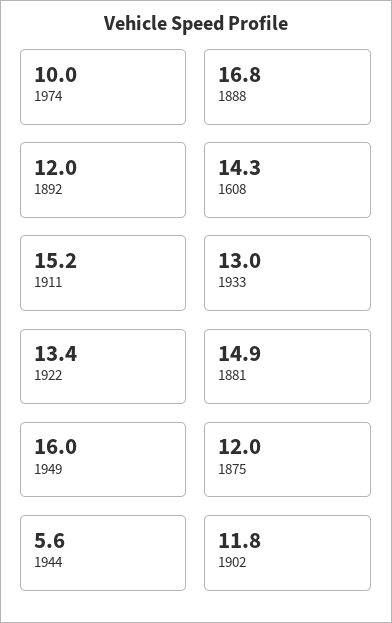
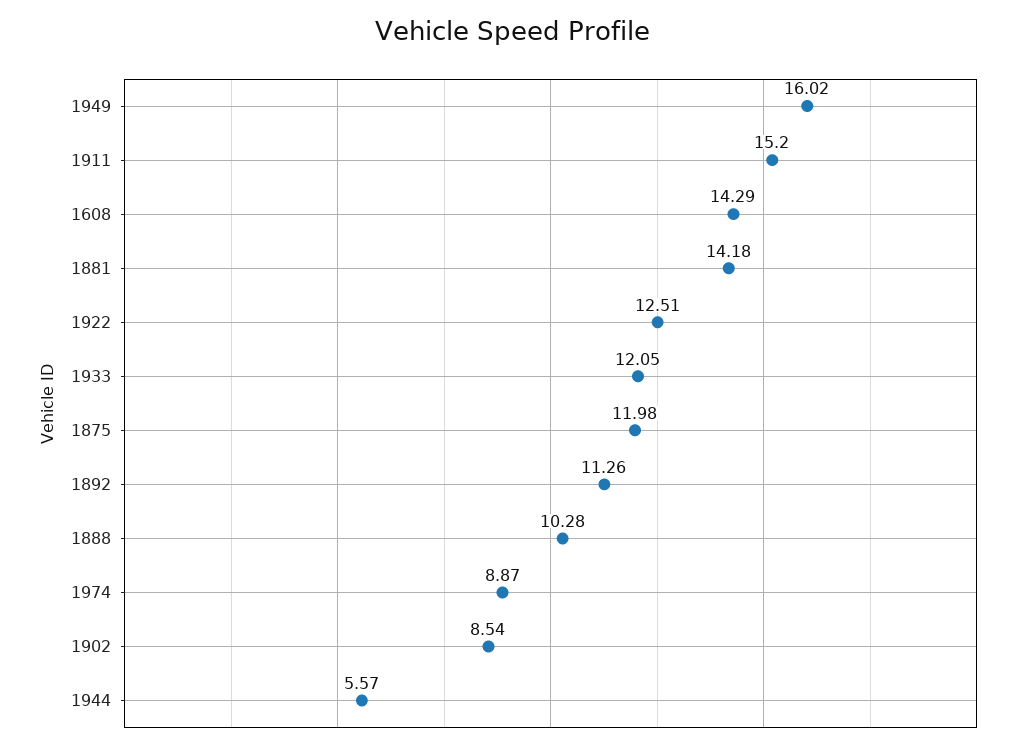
  {
-   "1974": 10,
+   "1974": 8.87,
-   "1888": 16.8,
+   "1888": 10.28,
-   "1892": 12,
+   "1892": 11.26,
    "1608": 14.29,
    "1911": 15.2,
-   "1933": 13,
+   "1933": 12.05,
-   "1922": 13.4,
+   "1922": 12.51,
-   "1881": 14.9,
+   "1881": 14.18,
    "1949": 16.02,
    "1875": 11.98,
    "1944": 5.57,
-   "1902": 11.8
+   "1902": 8.54
  }

